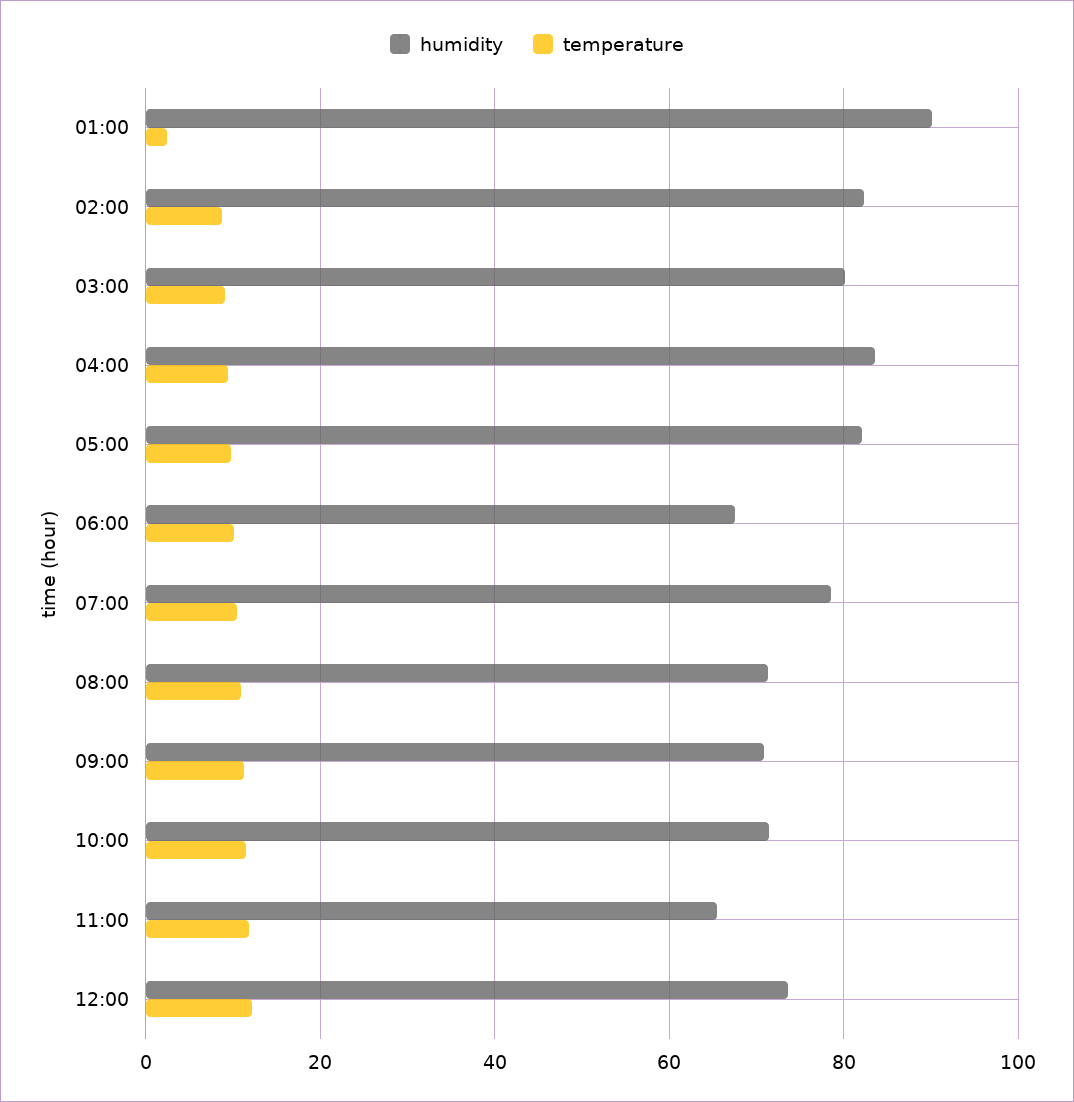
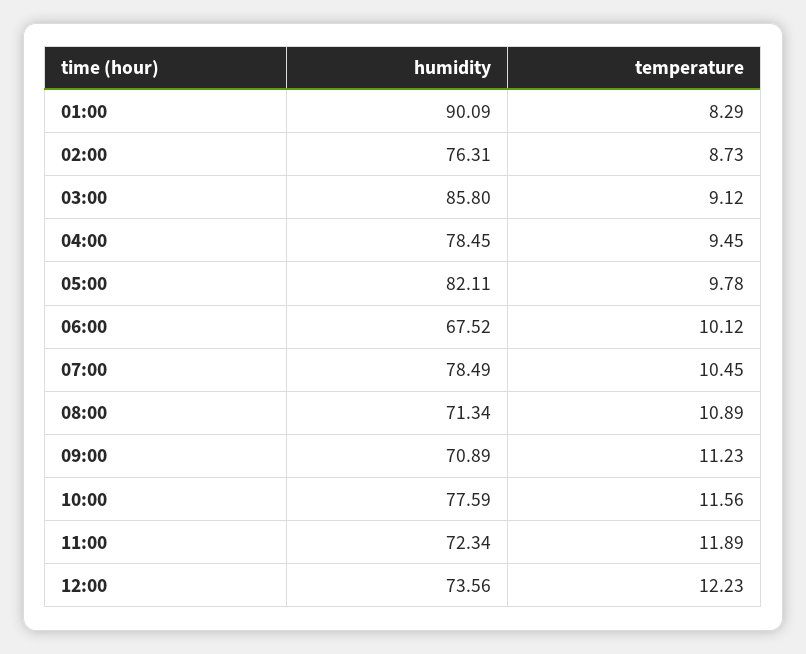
  {
    "humidity": {
      "01:00": 90.09,
-     "02:00": 82,
+     "02:00": 76.31,
-     "03:00": 80,
+     "03:00": 85.8,
-     "04:00": 84,
+     "04:00": 78.45,
      "05:00": 82.11,
      "06:00": 67.52,
      "07:00": 78.49,
      "08:00": 71.34,
      "09:00": 70.89,
-     "10:00": 72,
+     "10:00": 77.59,
-     "11:00": 66,
+     "11:00": 72.34,
      "12:00": 73.56
    },
    "temperature": {
-     "01:00": 2,
+     "01:00": 8.29,
      "02:00": 8.73,
      "03:00": 9.12,
      "04:00": 9.45,
      "05:00": 9.78,
      "06:00": 10.12,
      "07:00": 10.45,
      "08:00": 10.89,
      "09:00": 11.23,
      "10:00": 11.56,
      "11:00": 11.89,
      "12:00": 12.23
    }
  }

